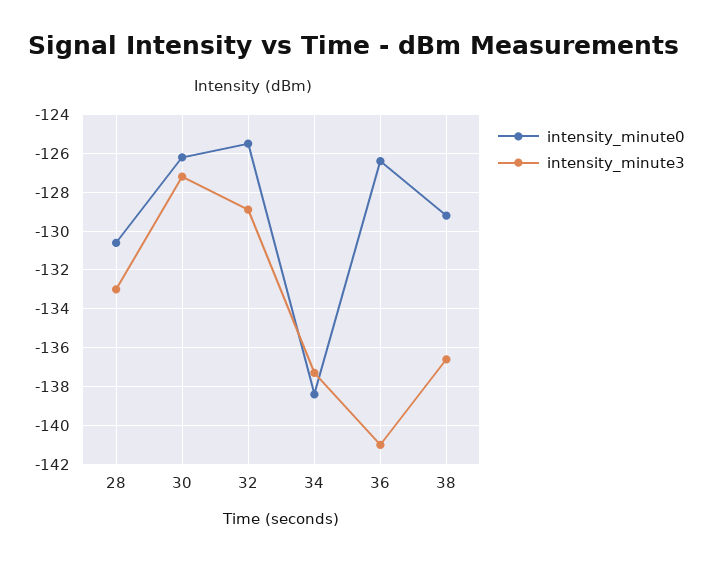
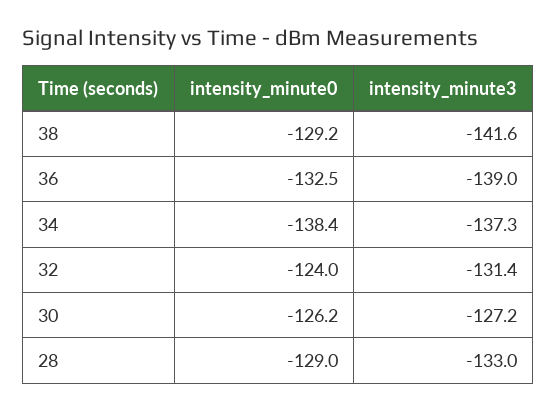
  {
    "intensity_minute0": {
-     "28": -130.5,
+     "28": -129,
      "30": -126.2,
-     "32": -125.5,
+     "32": -124,
      "34": -138.4,
-     "36": -126.5,
+     "36": -132.5,
      "38": -129.2
    },
    "intensity_minute3": {
      "28": -133,
      "30": -127.2,
-     "32": -129,
+     "32": -131.4,
      "34": -137.3,
-     "36": -141,
+     "36": -139,
-     "38": -136.5
+     "38": -141.6
    }
  }

